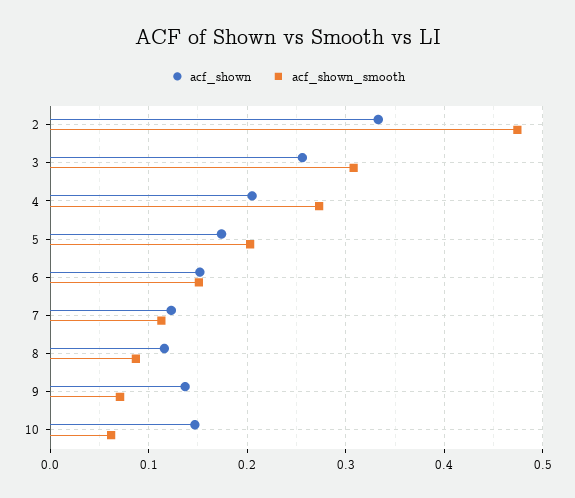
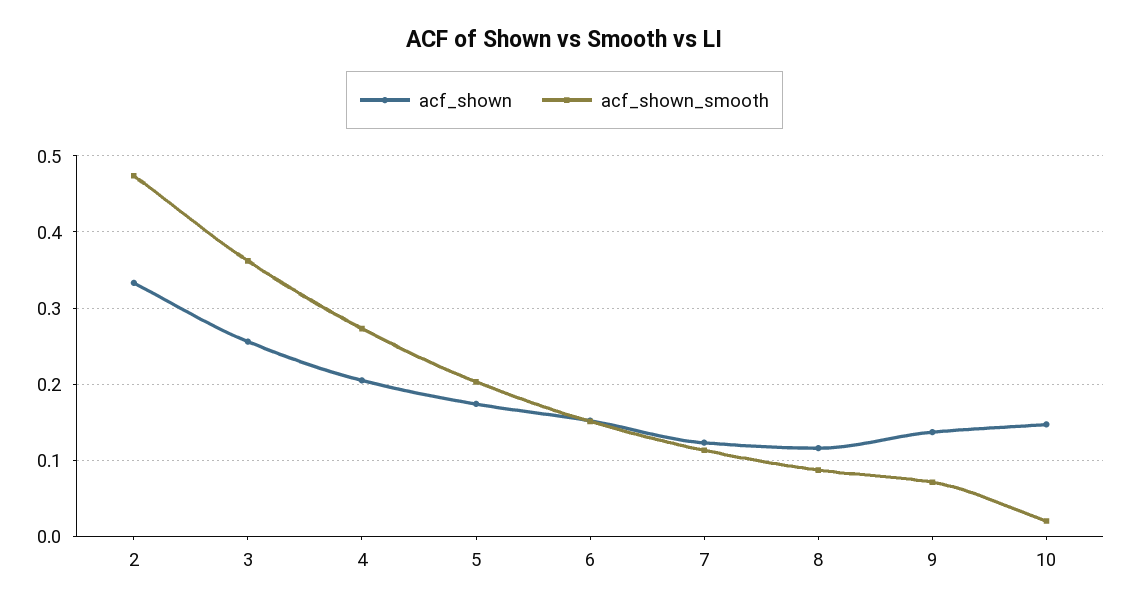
  {
    "acf_shown": {
      "2": 0.33,
      "3": 0.26,
      "4": 0.21,
      "5": 0.17,
      "6": 0.15,
      "7": 0.12,
      "8": 0.12,
      "9": 0.14,
      "10": 0.15
    },
    "acf_shown_smooth": {
      "2": 0.47,
-     "3": 0.31,
+     "3": 0.36,
      "4": 0.27,
      "5": 0.2,
      "6": 0.15,
      "7": 0.11,
      "8": 0.09,
      "9": 0.07,
-     "10": 0.06
+     "10": 0.02
    }
  }

